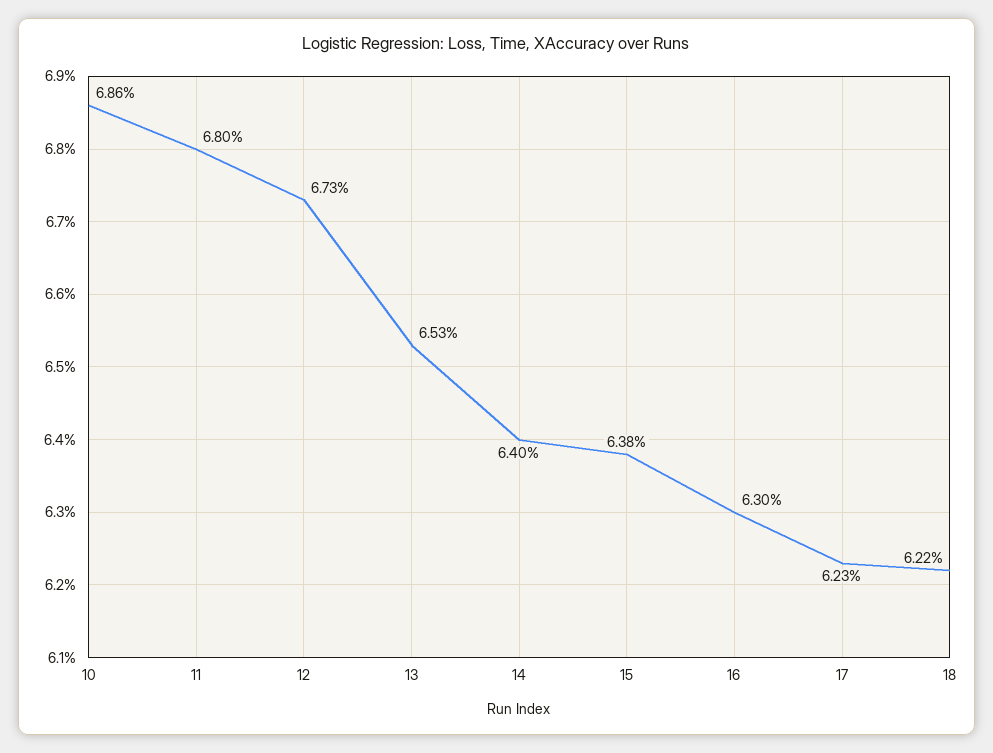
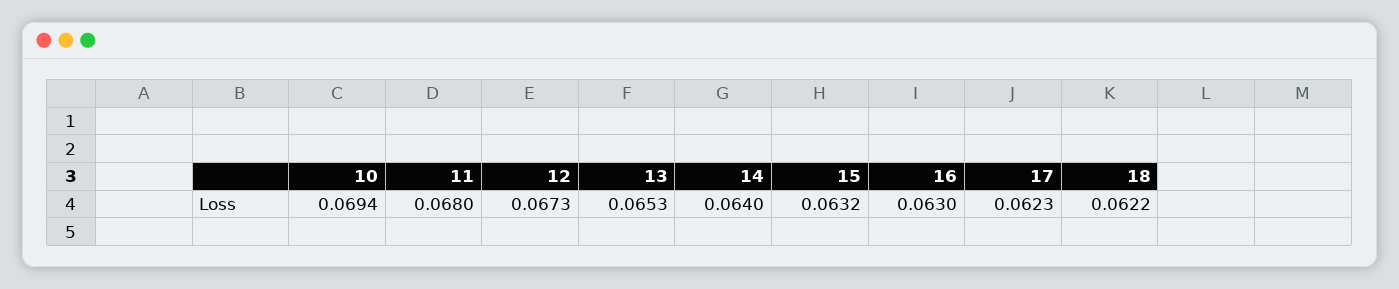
  {
-   "10": 0.0686,
+   "10": 0.0694,
    "11": 0.068,
    "12": 0.0673,
    "13": 0.0653,
    "14": 0.064,
-   "15": 0.0638,
+   "15": 0.0632,
    "16": 0.063,
    "17": 0.0623,
    "18": 0.0622
  }

